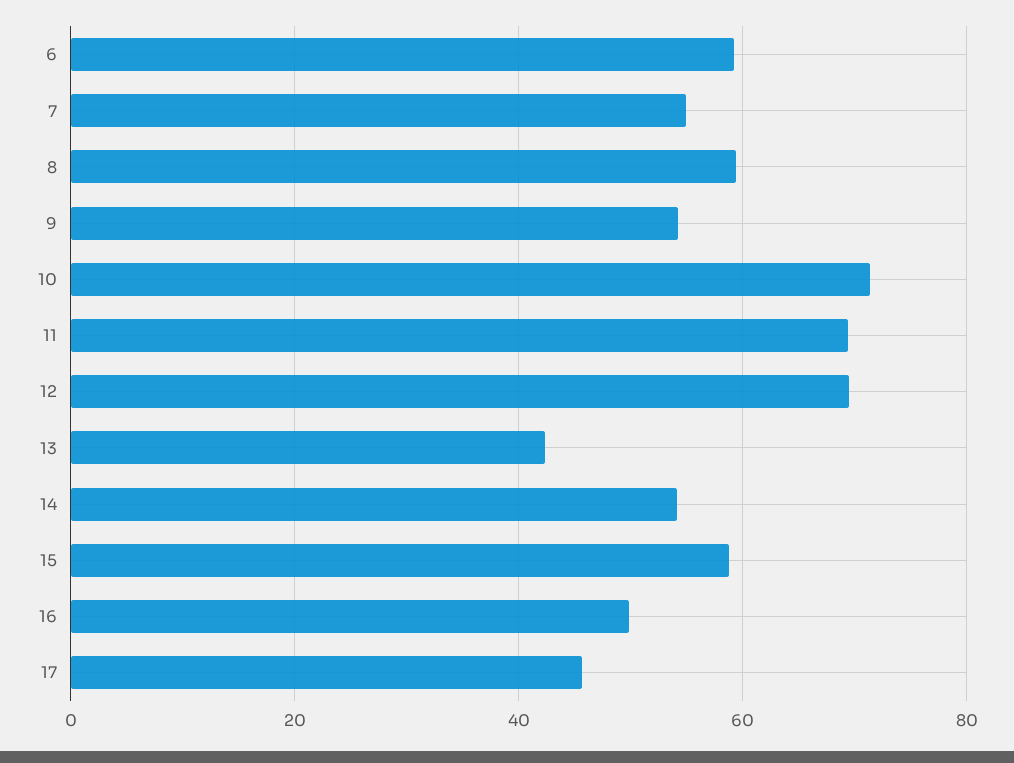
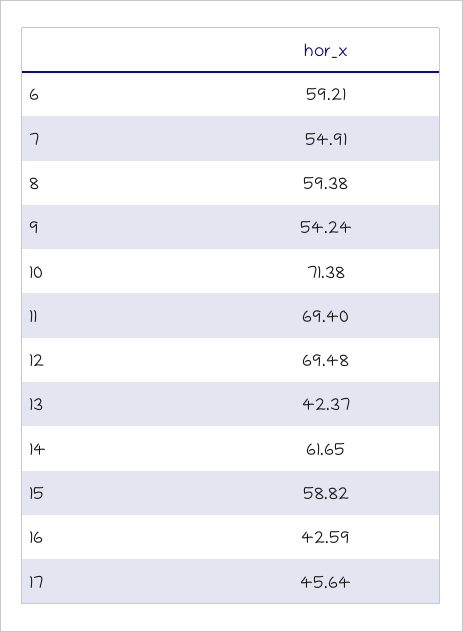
  {
    "6": 59.21,
    "7": 54.91,
    "8": 59.38,
    "9": 54.24,
    "10": 71.38,
    "11": 69.4,
    "12": 69.48,
    "13": 42.37,
-   "14": 54,
+   "14": 61.65,
    "15": 58.82,
-   "16": 50,
+   "16": 42.59,
    "17": 45.64
  }

